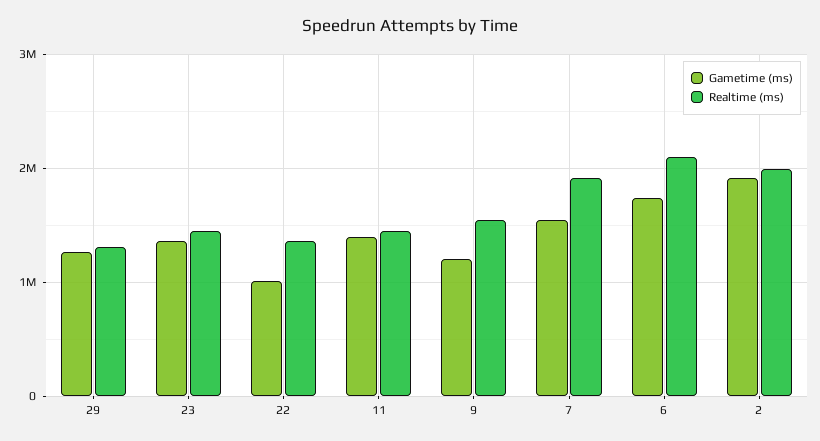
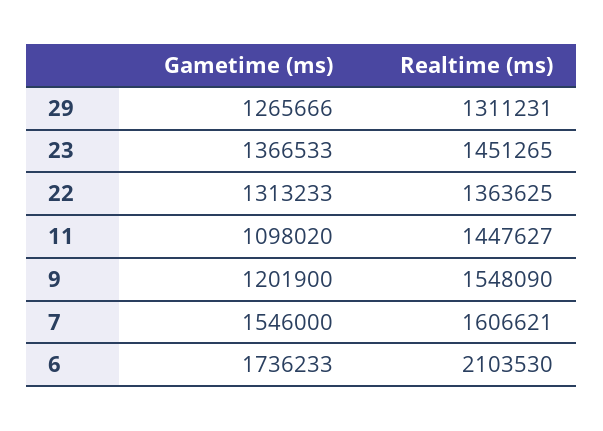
  {
    "Gametime (ms)": {
      "29": 1265666,
      "23": 1366533,
-     "22": 1000000,
+     "22": 1313233,
-     "11": 1400000,
+     "11": 1098020,
      "9": 1201900,
      "7": 1546000,
-     "6": 1736233,
+     "6": 1736233
-     "2": 1900000
    },
    "Realtime (ms)": {
      "29": 1311231,
      "23": 1451265,
      "22": 1363625,
      "11": 1447627,
      "9": 1548090,
-     "7": 1900000,
+     "7": 1606621,
-     "6": 2103530,
+     "6": 2103530
-     "2": 2000000
    }
  }

